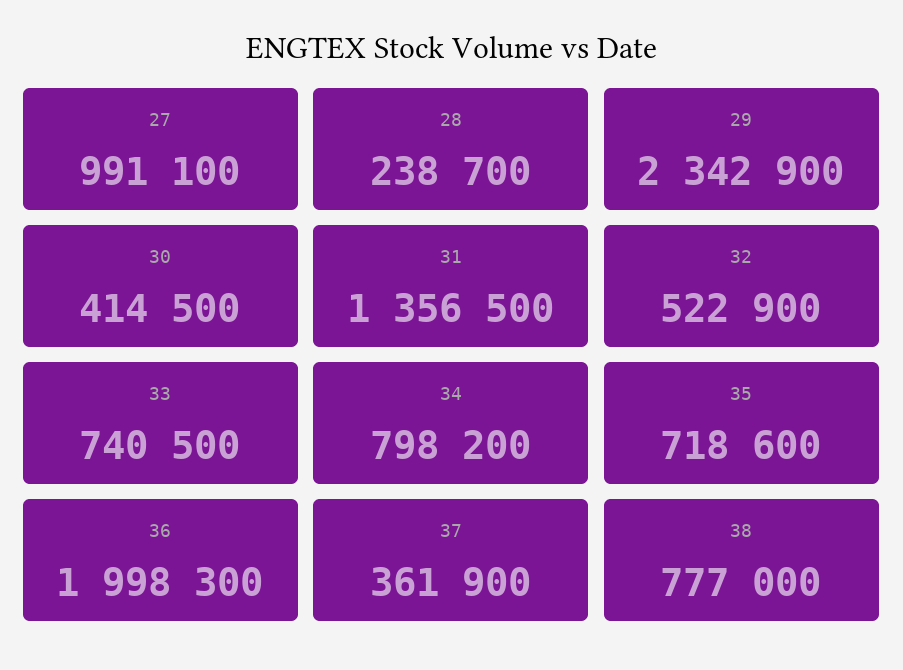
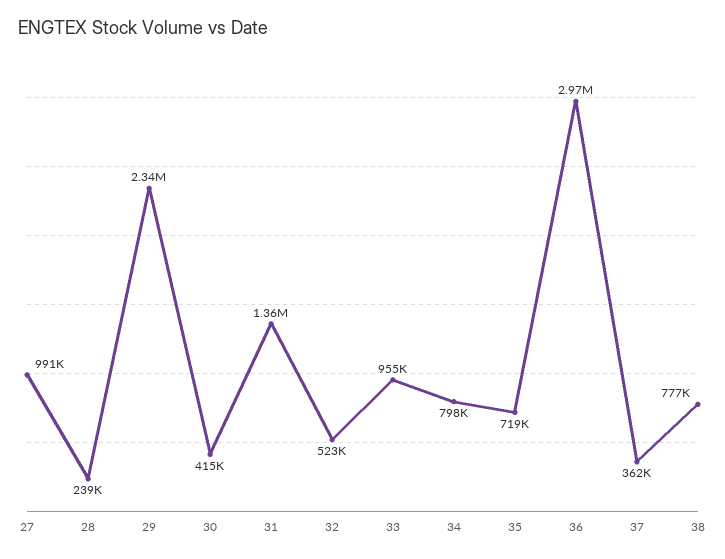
  {
    "27": 991100,
    "28": 238700,
    "29": 2342900,
    "30": 414500,
    "31": 1356500,
    "32": 522900,
-   "33": 740500,
+   "33": 955000,
    "34": 798200,
    "35": 718600,
-   "36": 1998300,
+   "36": 2970000,
    "37": 361900,
    "38": 777000
  }

